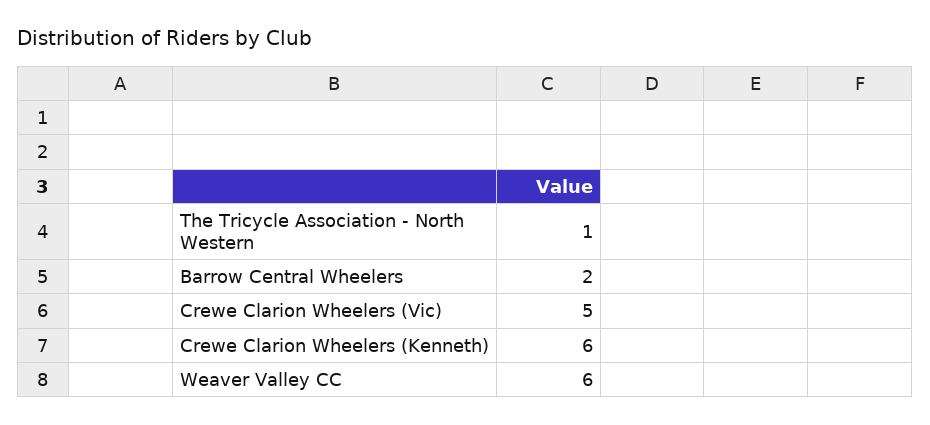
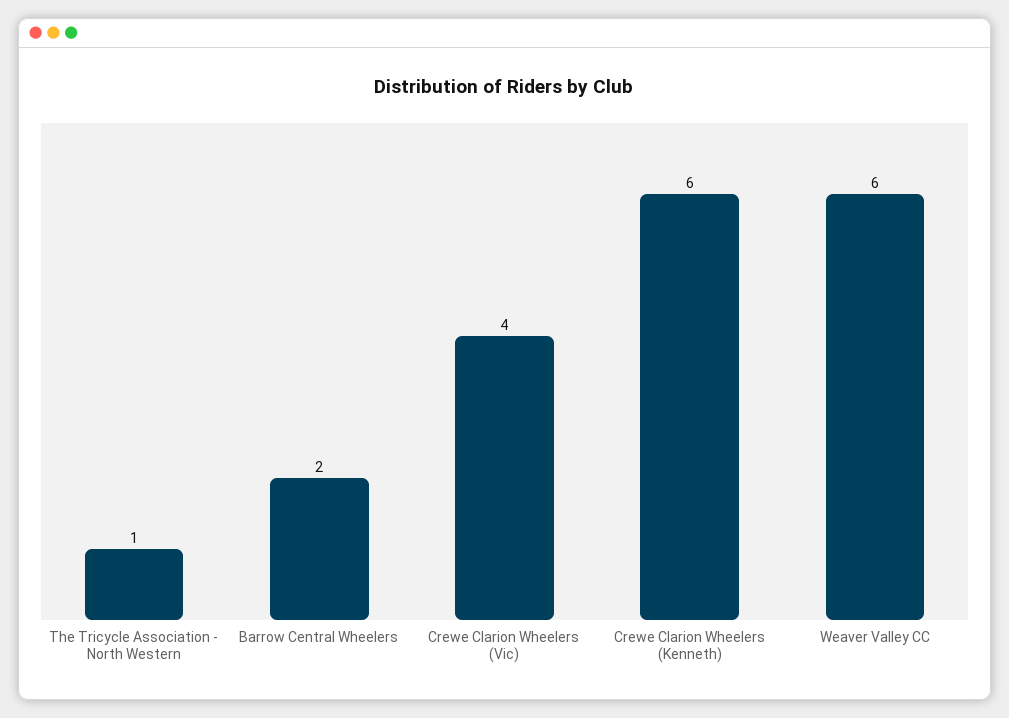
  {
    "The Tricycle Association - North Western": 1,
    "Barrow Central Wheelers": 2,
-   "Crewe Clarion Wheelers (Vic)": 5,
+   "Crewe Clarion Wheelers (Vic)": 4,
    "Crewe Clarion Wheelers (Kenneth)": 6,
    "Weaver Valley CC": 6
  }

